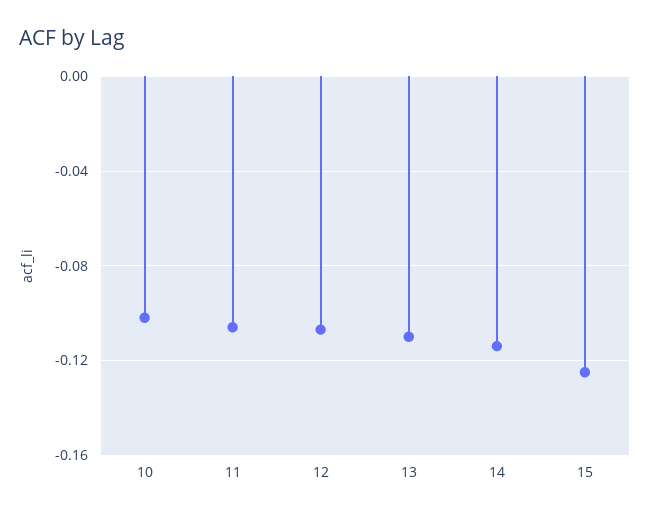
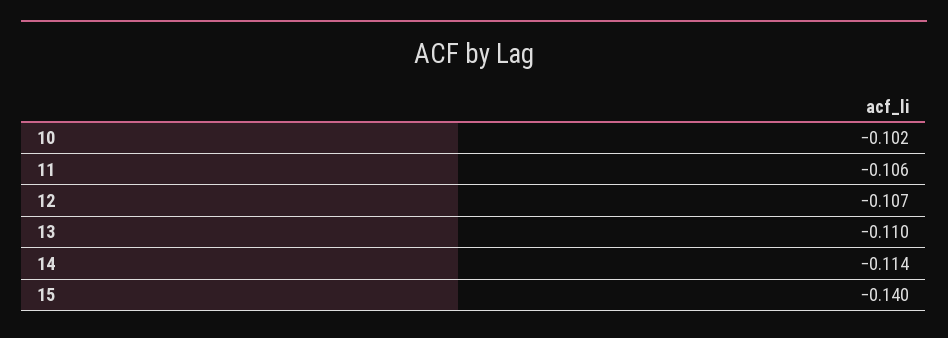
  {
    "10": -0.102,
    "11": -0.106,
    "12": -0.107,
    "13": -0.11,
    "14": -0.114,
-   "15": -0.125
+   "15": -0.14
  }

